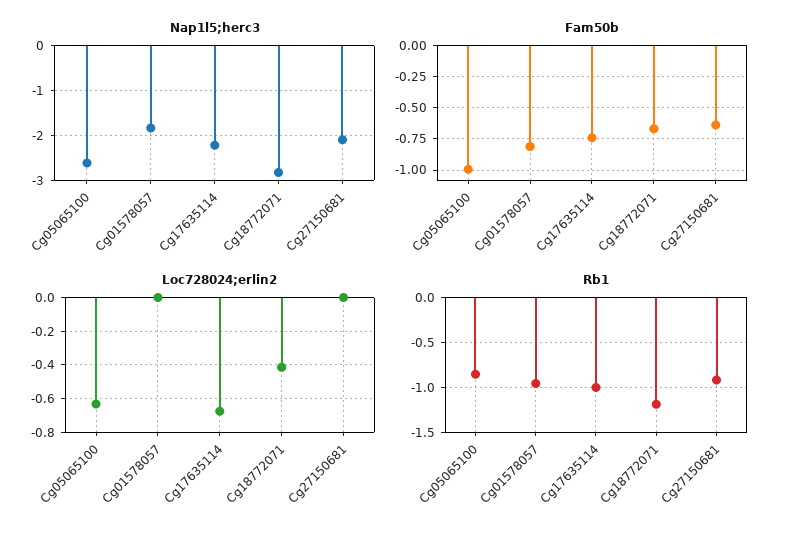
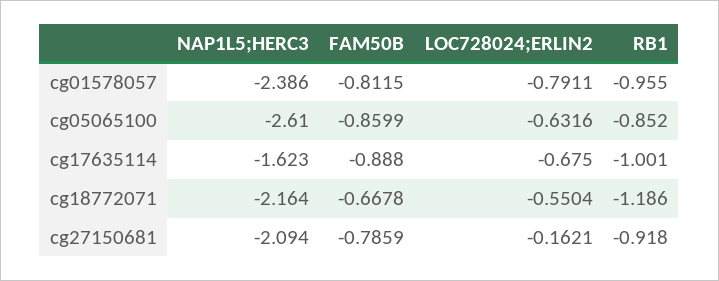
  {
    "Nap1l5;herc3": {
      "Cg05065100": -2.61,
-     "Cg01578057": -1.8,
+     "Cg01578057": -2.386,
-     "Cg17635114": -2.2,
+     "Cg17635114": -1.623,
-     "Cg18772071": -2.8,
+     "Cg18772071": -2.164,
      "Cg27150681": -2.094
    },
    "Fam50b": {
-     "Cg05065100": -1,
+     "Cg05065100": -0.8599,
      "Cg01578057": -0.8115,
-     "Cg17635114": -0.75,
+     "Cg17635114": -0.888,
      "Cg18772071": -0.6678,
-     "Cg27150681": -0.65
+     "Cg27150681": -0.7859
    },
    "Loc728024;erlin2": {
      "Cg05065100": -0.6316,
-     "Cg01578057": 0,
+     "Cg01578057": -0.7911,
      "Cg17635114": -0.675,
-     "Cg18772071": -0.4,
+     "Cg18772071": -0.5504,
-     "Cg27150681": 0
+     "Cg27150681": -0.1621
    },
    "Rb1": {
      "Cg05065100": -0.852,
      "Cg01578057": -0.955,
      "Cg17635114": -1.001,
      "Cg18772071": -1.186,
      "Cg27150681": -0.918
    }
  }

